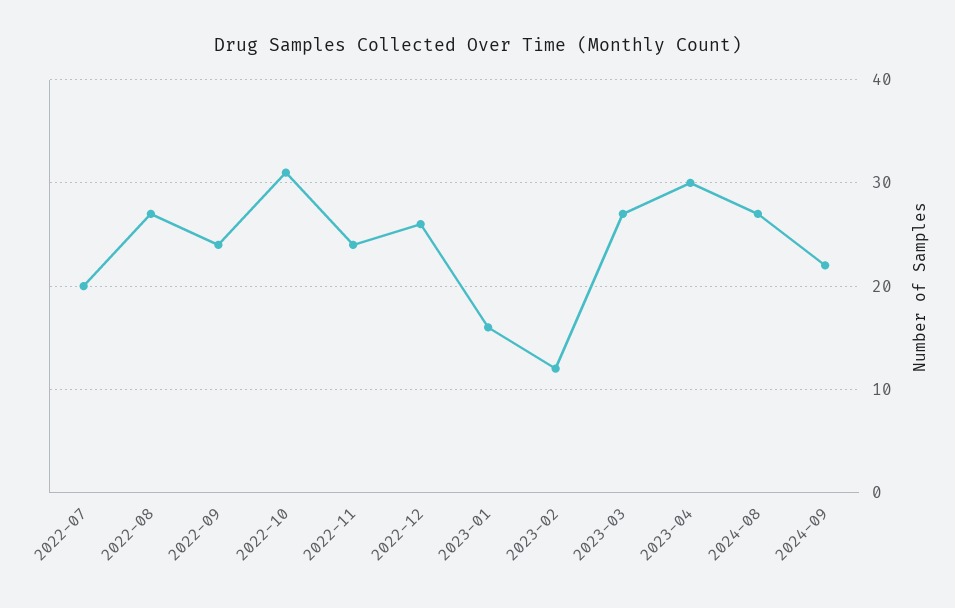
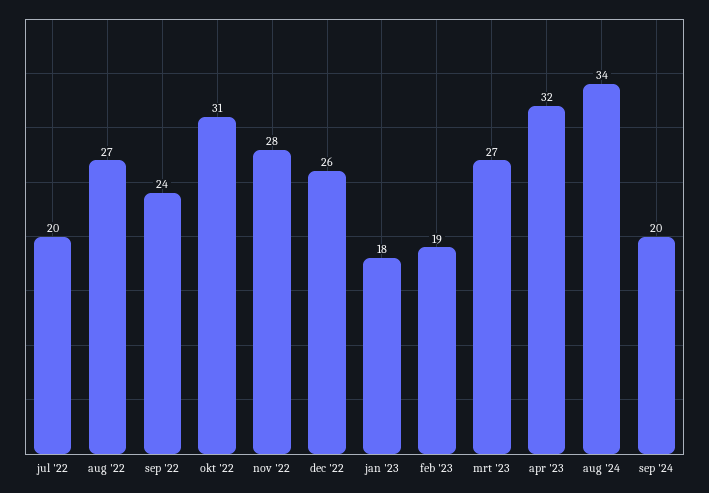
  {
    "2022-07": 20,
    "2022-08": 27,
    "2022-09": 24,
    "2022-10": 31,
-   "2022-11": 24,
+   "2022-11": 28,
    "2022-12": 26,
-   "2023-01": 16,
+   "2023-01": 18,
-   "2023-02": 12,
+   "2023-02": 19,
    "2023-03": 27,
-   "2023-04": 30,
+   "2023-04": 32,
-   "2024-08": 27,
+   "2024-08": 34,
-   "2024-09": 22
+   "2024-09": 20
  }

